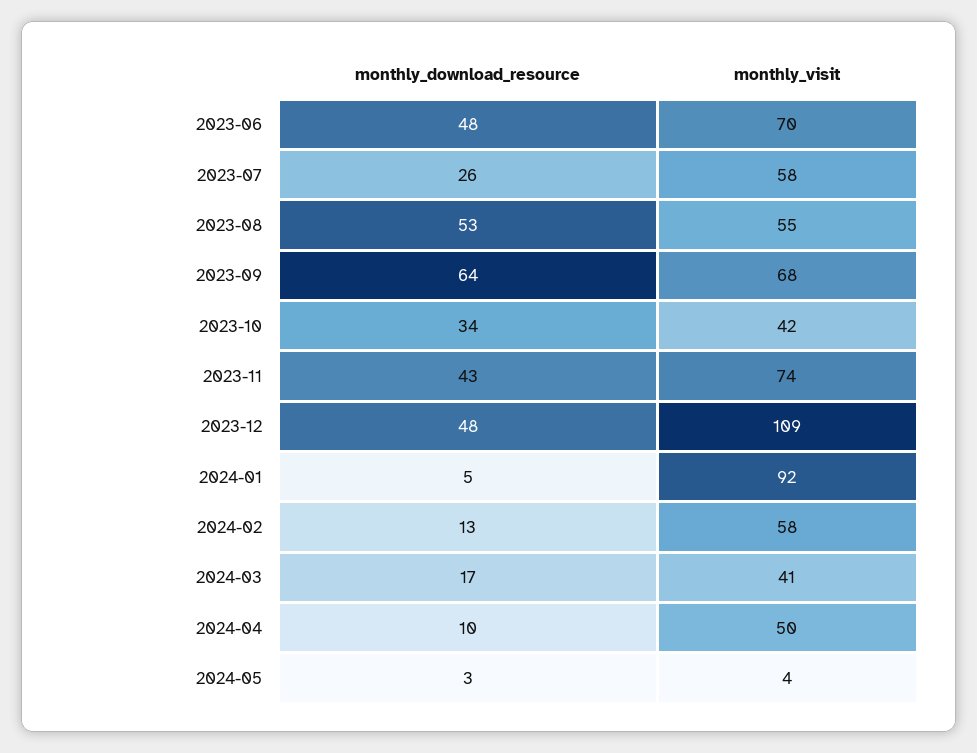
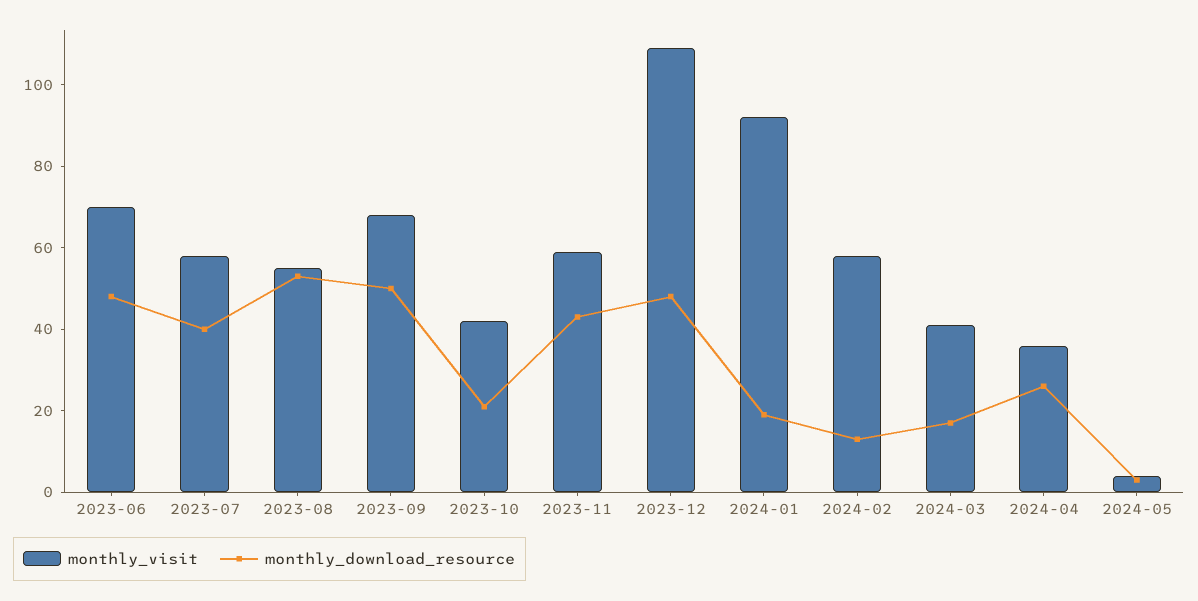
  {
    "monthly_download_resource": {
      "2023-06": 48,
-     "2023-07": 26,
+     "2023-07": 40,
      "2023-08": 53,
-     "2023-09": 64,
+     "2023-09": 50,
-     "2023-10": 34,
+     "2023-10": 20,
      "2023-11": 43,
      "2023-12": 48,
-     "2024-01": 5,
+     "2024-01": 20,
      "2024-02": 13,
      "2024-03": 17,
-     "2024-04": 10,
+     "2024-04": 25,
      "2024-05": 3
    },
    "monthly_visit": {
      "2023-06": 70,
      "2023-07": 58,
      "2023-08": 55,
      "2023-09": 68,
      "2023-10": 42,
-     "2023-11": 74,
+     "2023-11": 60,
      "2023-12": 109,
      "2024-01": 92,
      "2024-02": 58,
      "2024-03": 41,
-     "2024-04": 50,
+     "2024-04": 35,
      "2024-05": 4
    }
  }

